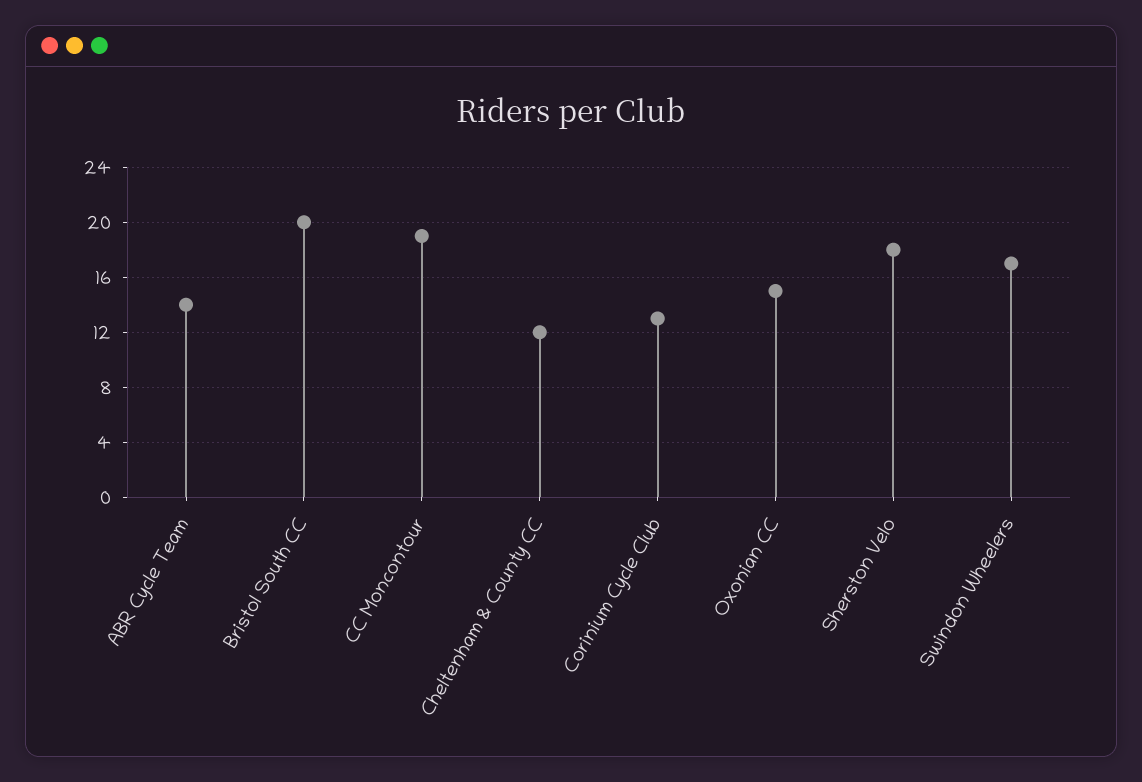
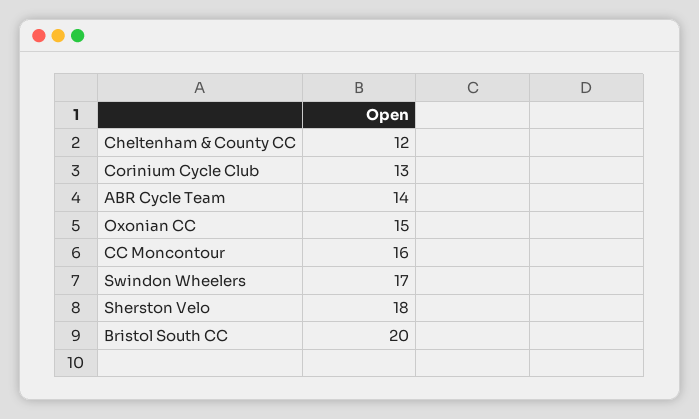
  {
    "ABR Cycle Team": 14,
    "Bristol South CC": 20,
-   "CC Moncontour": 19,
+   "CC Moncontour": 16,
    "Cheltenham & County CC": 12,
    "Corinium Cycle Club": 13,
    "Oxonian CC": 15,
    "Sherston Velo": 18,
    "Swindon Wheelers": 17
  }

